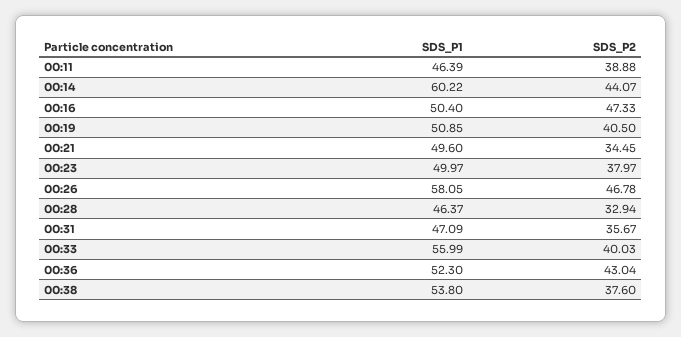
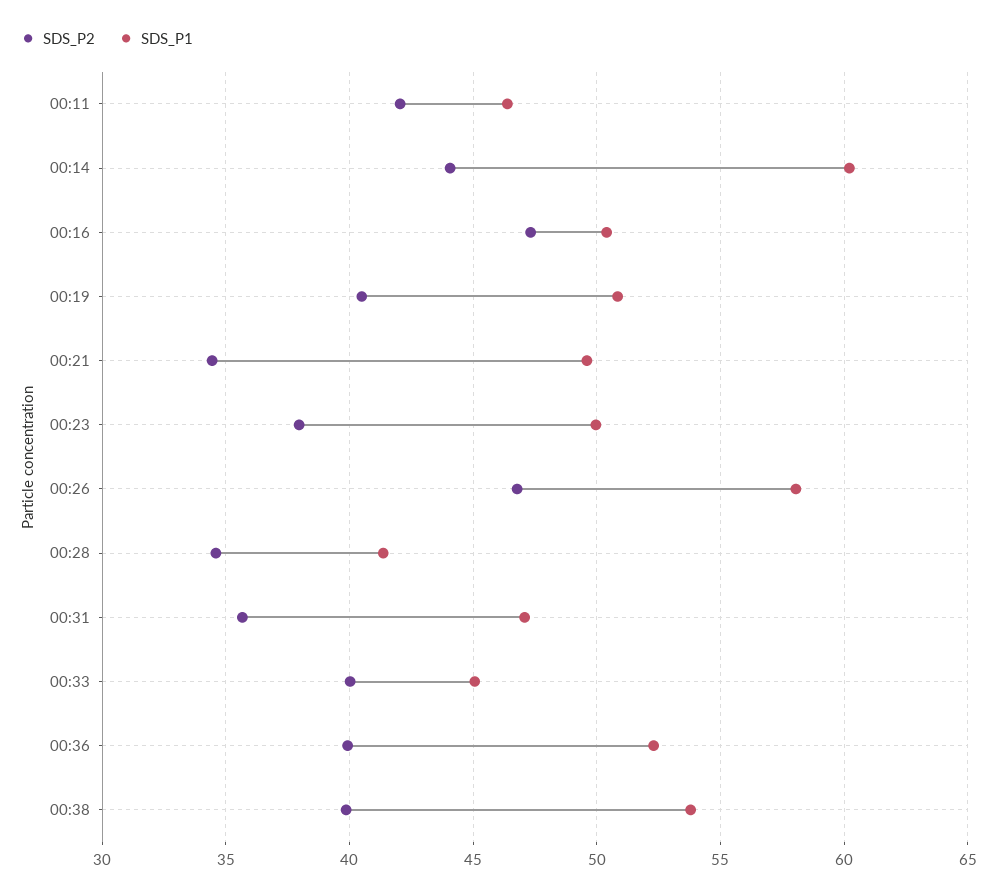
  {
    "SDS_P1": {
      "00:11": 46.39,
      "00:14": 60.22,
      "00:16": 50.4,
      "00:19": 50.85,
      "00:21": 49.6,
      "00:23": 49.97,
      "00:26": 58.05,
-     "00:28": 46.37,
+     "00:28": 41.5,
      "00:31": 47.09,
-     "00:33": 55.99,
+     "00:33": 45,
      "00:36": 52.3,
      "00:38": 53.8
    },
    "SDS_P2": {
-     "00:11": 38.88,
+     "00:11": 42,
      "00:14": 44.07,
      "00:16": 47.33,
      "00:19": 40.5,
      "00:21": 34.45,
      "00:23": 37.97,
      "00:26": 46.78,
-     "00:28": 32.94,
+     "00:28": 34.5,
      "00:31": 35.67,
      "00:33": 40.03,
-     "00:36": 43.04,
+     "00:36": 40,
-     "00:38": 37.6
+     "00:38": 40
    }
  }

